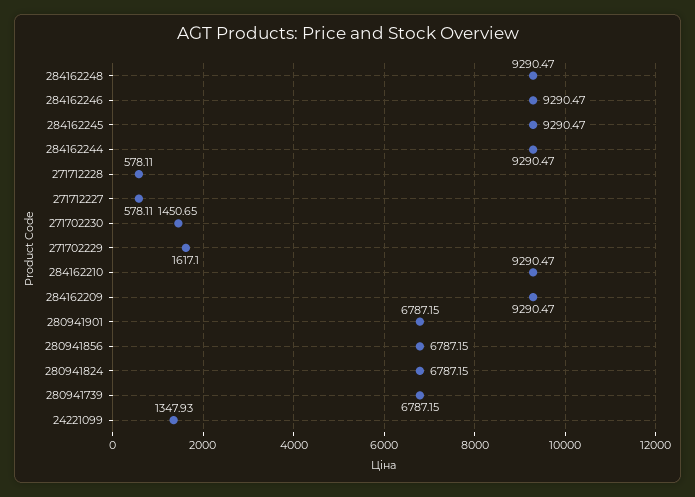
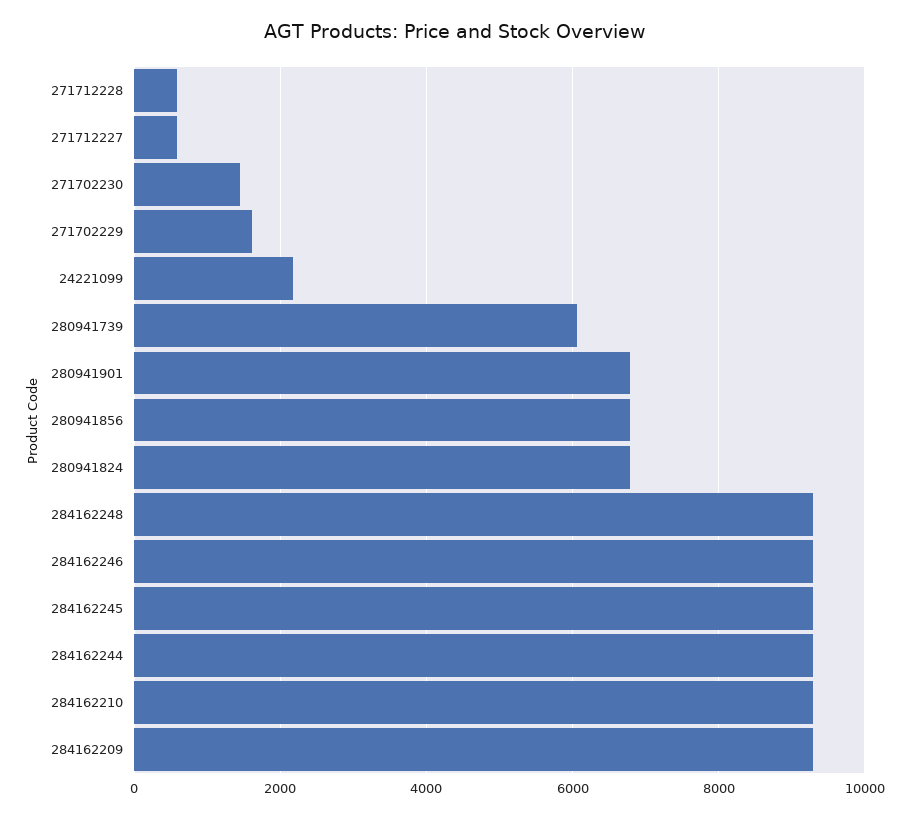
  {
    "284162248": 9290.47,
    "284162246": 9290.47,
    "284162245": 9290.47,
    "284162244": 9290.47,
    "271712228": 578.11,
    "271712227": 578.11,
    "271702230": 1450.65,
    "271702229": 1617.1,
    "284162210": 9290.47,
    "284162209": 9290.47,
    "280941901": 6787.15,
    "280941856": 6787.15,
    "280941824": 6787.15,
-   "280941739": 6787.15,
+   "280941739": 6000,
-   "24221099": 1347.93
+   "24221099": 2200
  }

